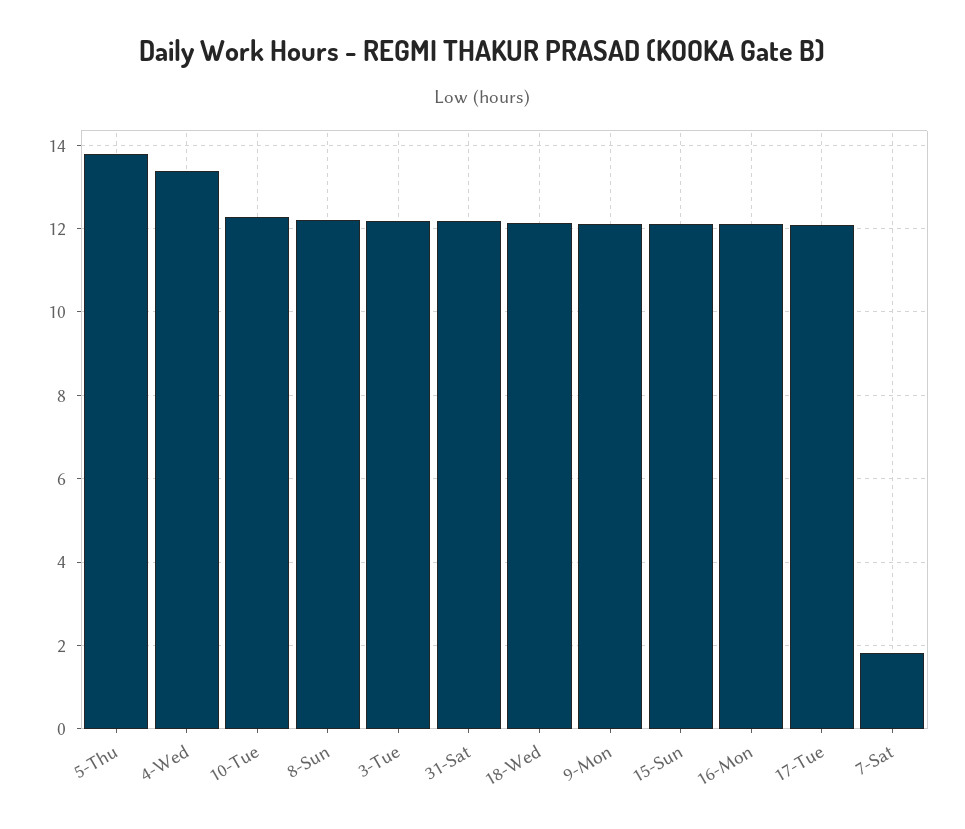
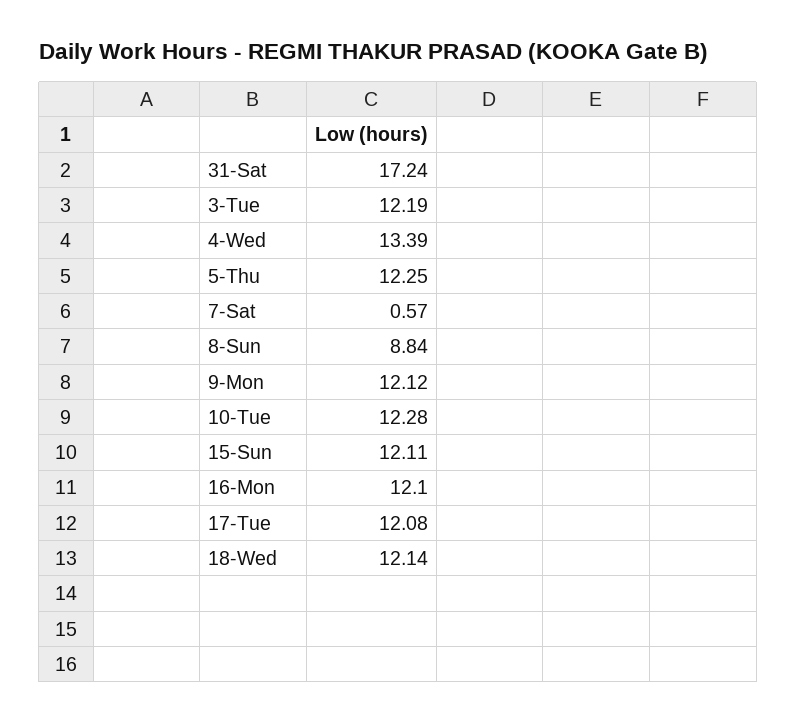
  {
-   "5-Thu": 13.8,
+   "5-Thu": 12.25,
    "4-Wed": 13.39,
    "10-Tue": 12.28,
-   "8-Sun": 12.2,
+   "8-Sun": 8.84,
    "3-Tue": 12.19,
-   "31-Sat": 12.2,
+   "31-Sat": 17.24,
    "18-Wed": 12.14,
    "9-Mon": 12.12,
    "15-Sun": 12.11,
    "16-Mon": 12.1,
    "17-Tue": 12.08,
-   "7-Sat": 1.8
+   "7-Sat": 0.57
  }

